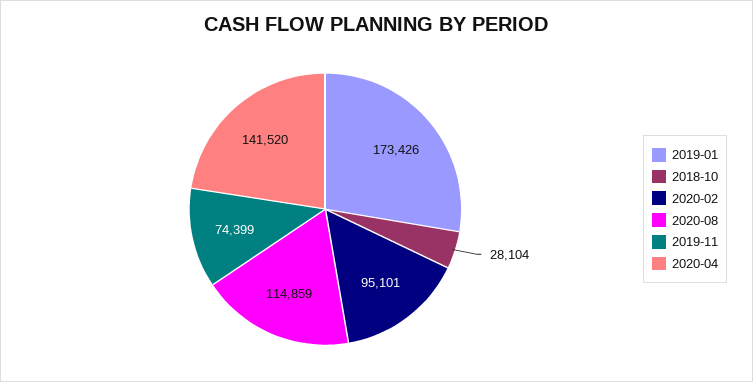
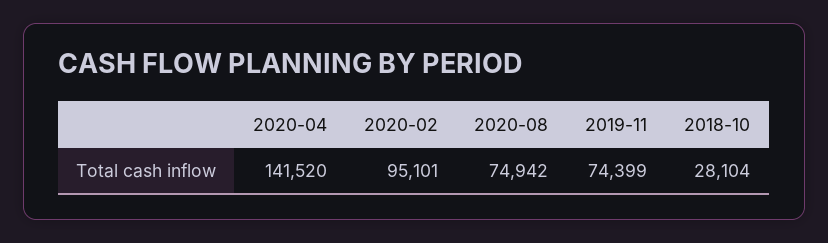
  {
-   "2019-01": 173426,
    "2018-10": 28104,
    "2020-02": 95101,
-   "2020-08": 114859,
+   "2020-08": 74942,
    "2019-11": 74399,
    "2020-04": 141520
  }

